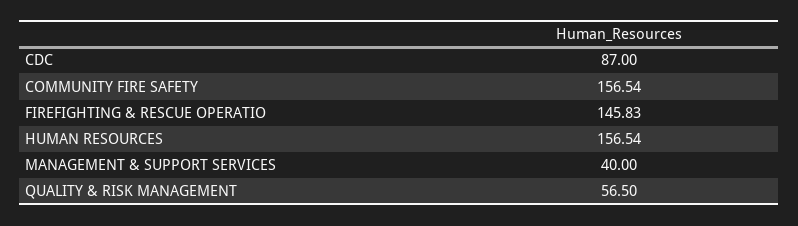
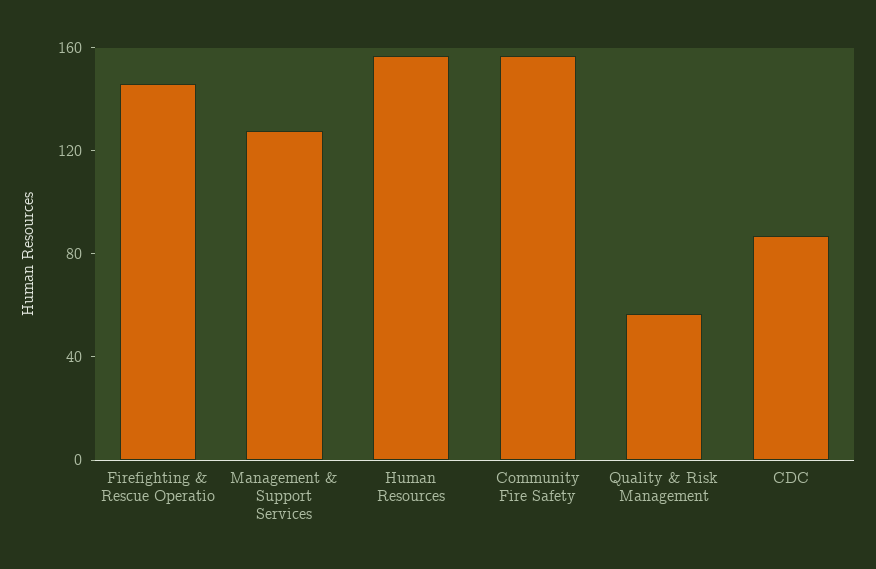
  {
    "CDC": 87,
    "COMMUNITY FIRE SAFETY": 156.54,
    "FIREFIGHTING & RESCUE OPERATIO": 145.83,
    "HUMAN RESOURCES": 156.54,
-   "MANAGEMENT & SUPPORT SERVICES": 40,
+   "MANAGEMENT & SUPPORT SERVICES": 130,
    "QUALITY & RISK MANAGEMENT": 56.5
  }

